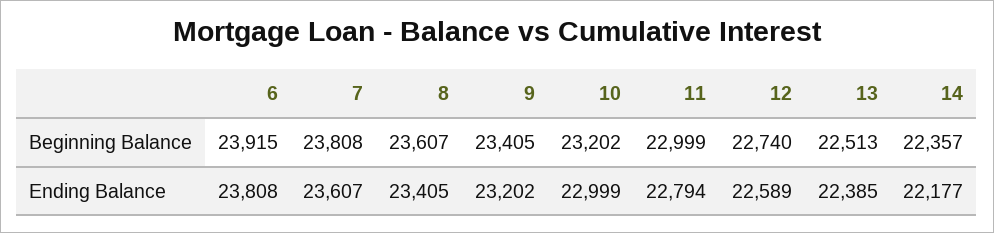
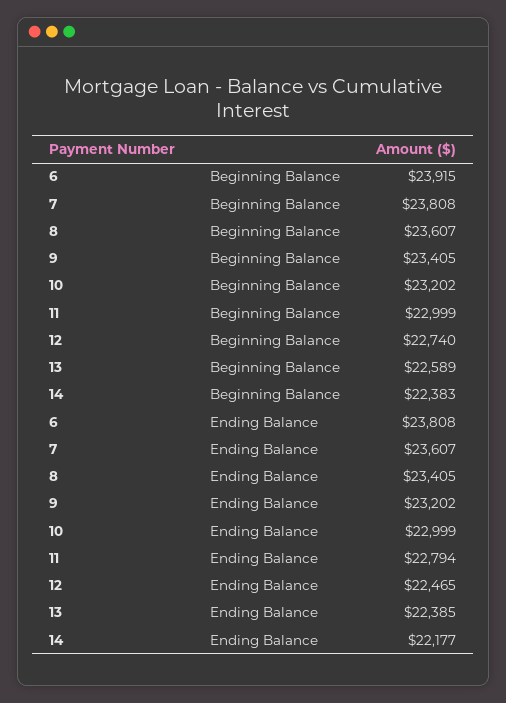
  {
    "6": {
      "Beginning Balance": 23915,
      "Ending Balance": 23808
    },
    "7": {
      "Beginning Balance": 23808,
      "Ending Balance": 23607
    },
    "8": {
      "Beginning Balance": 23607,
      "Ending Balance": 23405
    },
    "9": {
      "Beginning Balance": 23405,
      "Ending Balance": 23202
    },
    "10": {
      "Beginning Balance": 23202,
      "Ending Balance": 22999
    },
    "11": {
      "Beginning Balance": 22999,
      "Ending Balance": 22794
    },
    "12": {
      "Beginning Balance": 22740,
-     "Ending Balance": 22589
+     "Ending Balance": 22465
    },
    "13": {
-     "Beginning Balance": 22513,
+     "Beginning Balance": 22589,
      "Ending Balance": 22385
    },
    "14": {
-     "Beginning Balance": 22357,
+     "Beginning Balance": 22383,
      "Ending Balance": 22177
    }
  }

